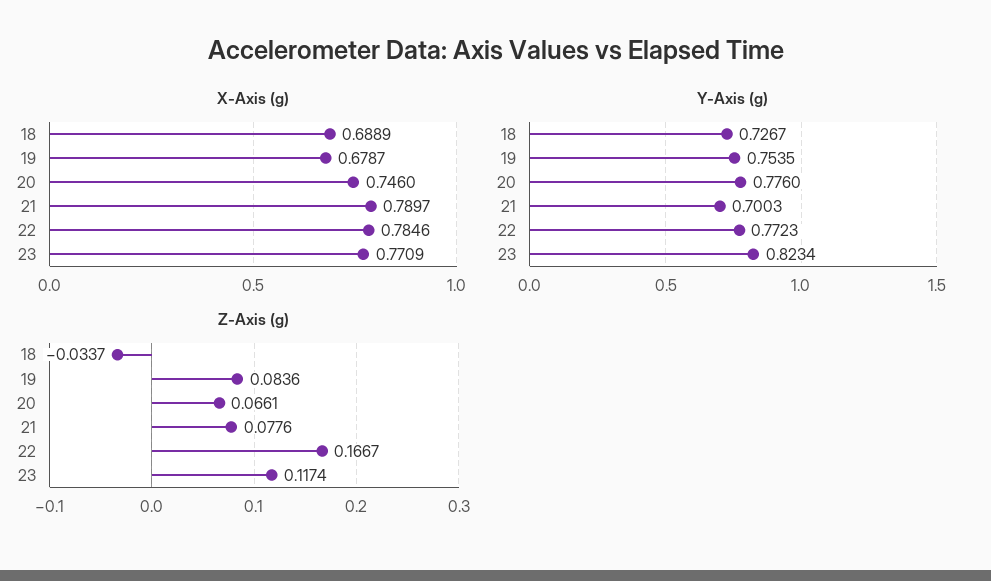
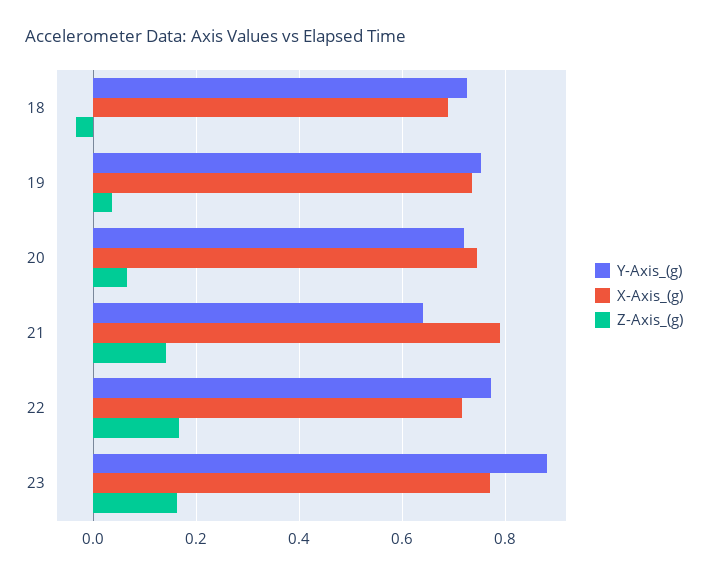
  {
    "X-Axis (g)": {
      "18": 0.6889,
-     "19": 0.6787,
+     "19": 0.74,
      "20": 0.746,
      "21": 0.7897,
-     "22": 0.7846,
+     "22": 0.72,
      "23": 0.7709
    },
    "Y-Axis (g)": {
      "18": 0.7267,
      "19": 0.7535,
-     "20": 0.776,
+     "20": 0.72,
-     "21": 0.7003,
+     "21": 0.64,
      "22": 0.7723,
-     "23": 0.8234
+     "23": 0.88
    },
    "Z-Axis (g)": {
      "18": -0.0337,
-     "19": 0.0836,
+     "19": 0.04,
      "20": 0.0661,
-     "21": 0.0776,
+     "21": 0.14,
      "22": 0.1667,
-     "23": 0.1174
+     "23": 0.16
    }
  }

